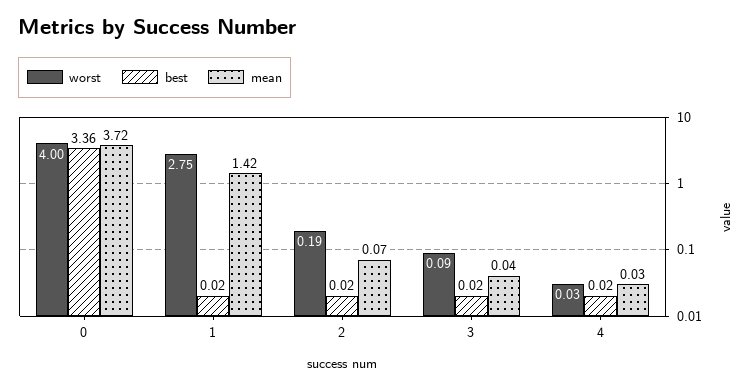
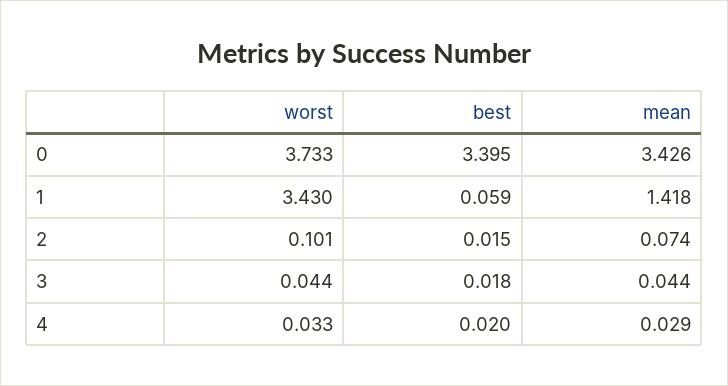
  {
    "worst": {
-     "0": 4,
+     "0": 3.733,
-     "1": 2.75,
+     "1": 3.43,
-     "2": 0.19,
+     "2": 0.101,
-     "3": 0.09,
+     "3": 0.044,
      "4": 0.033
    },
    "best": {
-     "0": 3.36,
+     "0": 3.395,
-     "1": 0.02,
+     "1": 0.059,
      "2": 0.015,
      "3": 0.018,
      "4": 0.02
    },
    "mean": {
-     "0": 3.72,
+     "0": 3.426,
      "1": 1.418,
      "2": 0.074,
      "3": 0.044,
      "4": 0.029
    }
  }

